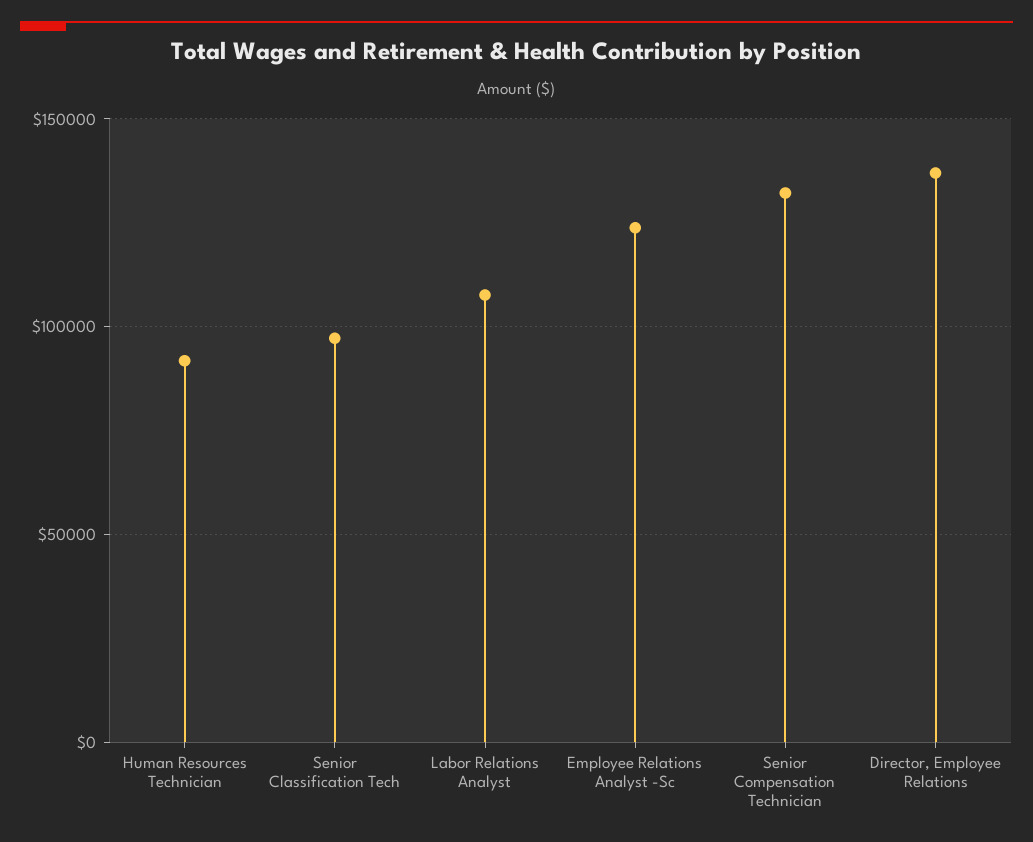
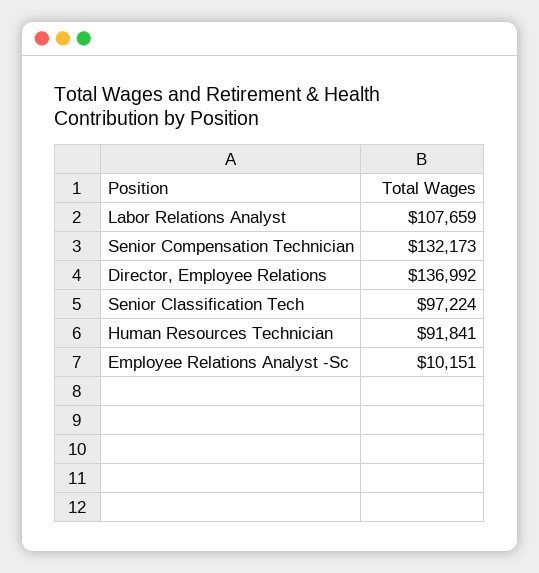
  {
    "Human Resources Technician": 91841,
    "Senior Classification Tech": 97224,
    "Labor Relations Analyst": 107659,
-   "Employee Relations Analyst -Sc": 125000,
+   "Employee Relations Analyst -Sc": 10151,
    "Senior Compensation Technician": 132173,
    "Director, Employee Relations": 136992
  }

